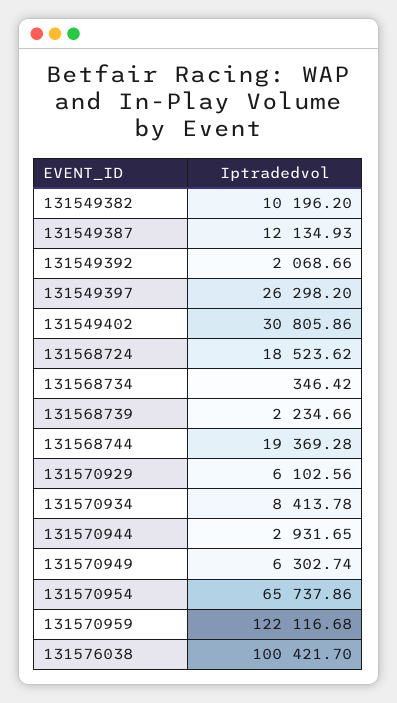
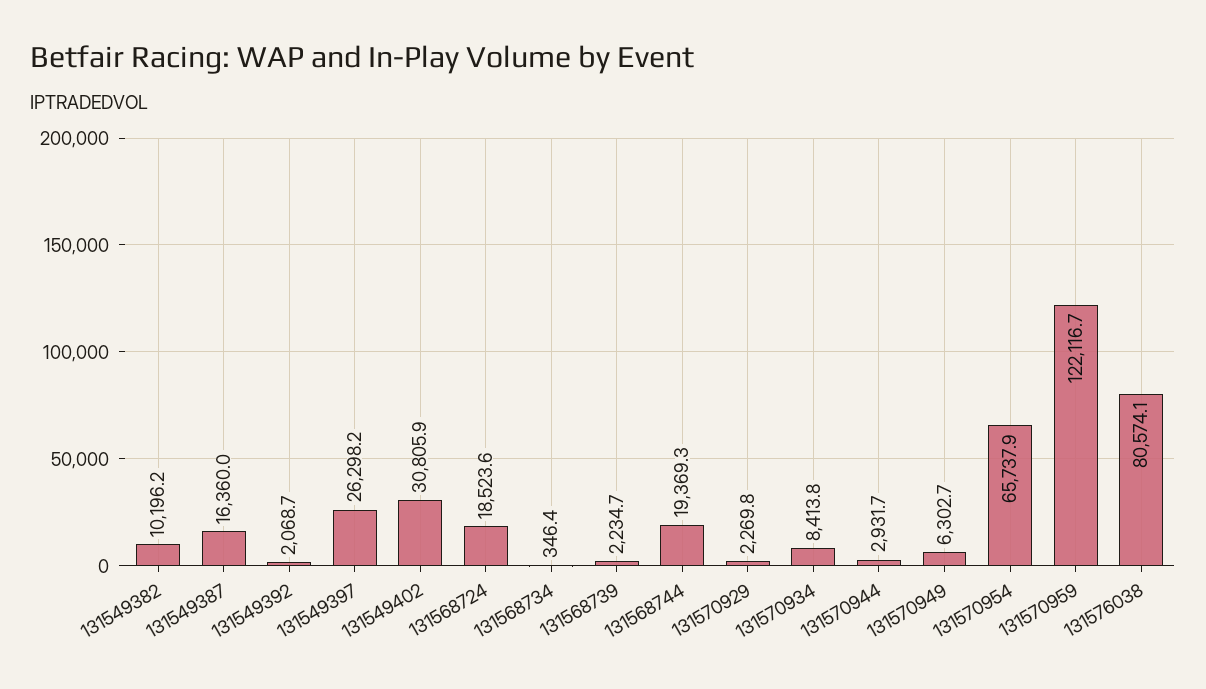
  {
    "131549382": 10196.2,
-   "131549387": 12134.93,
+   "131549387": 16360,
    "131549392": 2068.66,
    "131549397": 26298.2,
    "131549402": 30805.86,
    "131568724": 18523.62,
    "131568734": 346.42,
    "131568739": 2234.66,
    "131568744": 19369.28,
-   "131570929": 6102.56,
+   "131570929": 2269.8,
    "131570934": 8413.78,
    "131570944": 2931.65,
    "131570949": 6302.74,
    "131570954": 65737.86,
    "131570959": 122116.68,
-   "131576038": 100421.7
+   "131576038": 80574.1
  }

